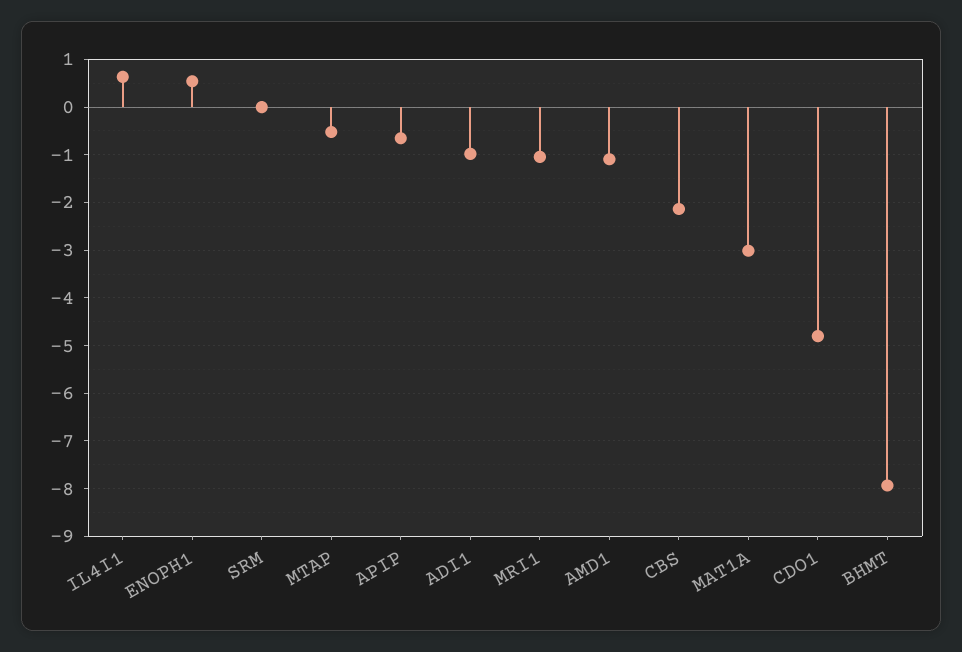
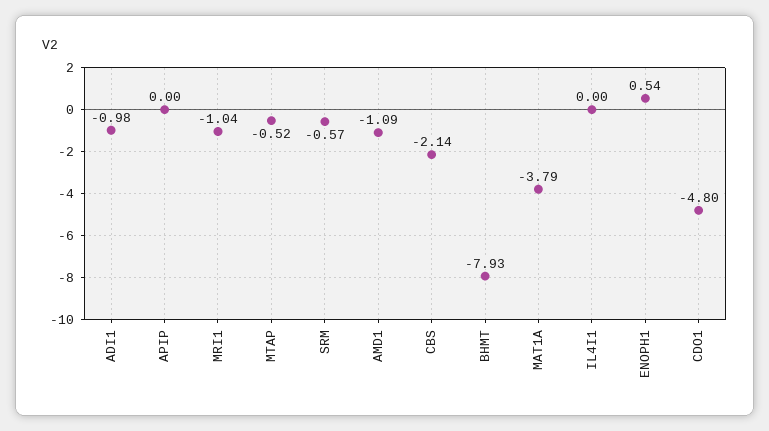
  {
-   "IL4I1": 0.6,
+   "IL4I1": 0,
    "ENOPH1": 0.54,
-   "SRM": 0,
+   "SRM": -0.57,
    "MTAP": -0.52,
-   "APIP": -0.6,
+   "APIP": 0,
    "ADI1": -0.98,
    "MRI1": -1.04,
    "AMD1": -1.09,
    "CBS": -2.14,
-   "MAT1A": -3,
+   "MAT1A": -3.79,
    "CDO1": -4.8,
    "BHMT": -7.93
  }

